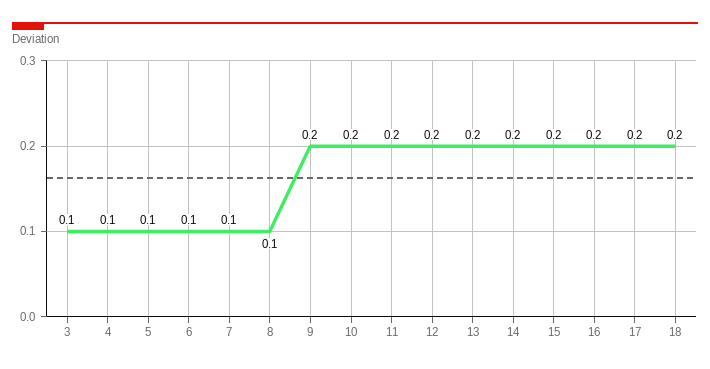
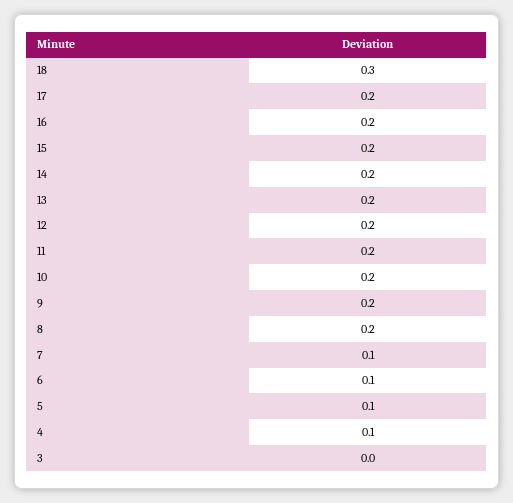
  {
-   "3": 0.1,
+   "3": 0,
    "4": 0.1,
    "5": 0.1,
    "6": 0.1,
    "7": 0.1,
-   "8": 0.1,
+   "8": 0.2,
    "9": 0.2,
    "10": 0.2,
    "11": 0.2,
    "12": 0.2,
    "13": 0.2,
    "14": 0.2,
    "15": 0.2,
    "16": 0.2,
    "17": 0.2,
-   "18": 0.2
+   "18": 0.3
  }

